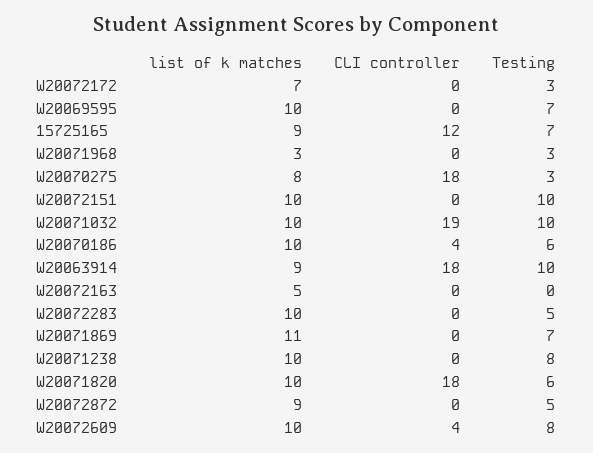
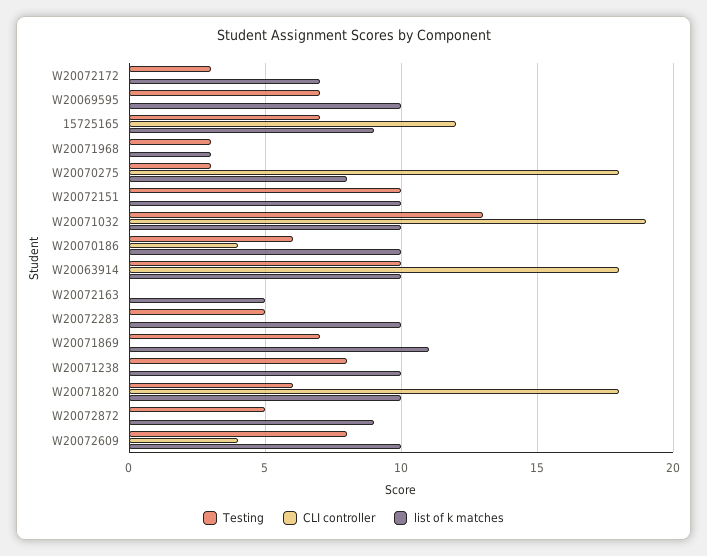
  {
    "list of k matches": {
      "W20072172": 7,
      "W20069595": 10,
      "15725165": 9,
      "W20071968": 3,
      "W20070275": 8,
      "W20072151": 10,
      "W20071032": 10,
      "W20070186": 10,
-     "W20063914": 9,
+     "W20063914": 10,
      "W20072163": 5,
      "W20072283": 10,
      "W20071869": 11,
      "W20071238": 10,
      "W20071820": 10,
      "W20072872": 9,
      "W20072609": 10
    },
    "CLI controller": {
      "W20072172": 0,
      "W20069595": 0,
      "15725165": 12,
      "W20071968": 0,
      "W20070275": 18,
      "W20072151": 0,
      "W20071032": 19,
      "W20070186": 4,
      "W20063914": 18,
      "W20072163": 0,
      "W20072283": 0,
      "W20071869": 0,
      "W20071238": 0,
      "W20071820": 18,
      "W20072872": 0,
      "W20072609": 4
    },
    "Testing": {
      "W20072172": 3,
      "W20069595": 7,
      "15725165": 7,
      "W20071968": 3,
      "W20070275": 3,
      "W20072151": 10,
-     "W20071032": 10,
+     "W20071032": 13,
      "W20070186": 6,
      "W20063914": 10,
      "W20072163": 0,
      "W20072283": 5,
      "W20071869": 7,
      "W20071238": 8,
      "W20071820": 6,
      "W20072872": 5,
      "W20072609": 8
    }
  }

